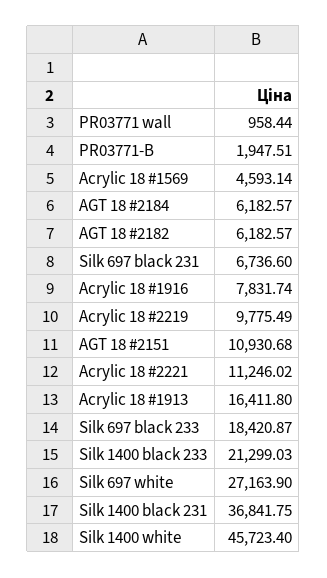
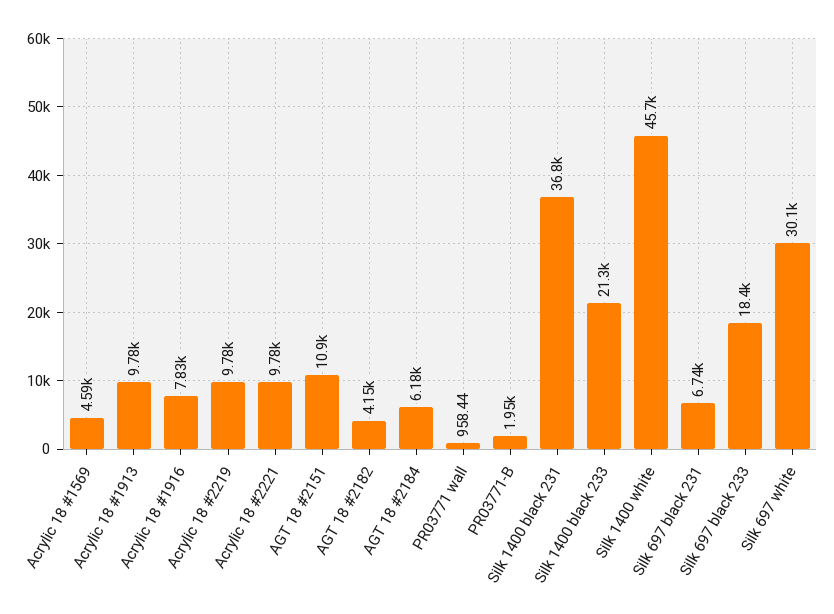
  {
    "PR03771 wall": 958.44,
    "PR03771-B": 1947.51,
    "Acrylic 18 #1569": 4593.14,
    "AGT 18 #2184": 6182.57,
-   "AGT 18 #2182": 6182.57,
+   "AGT 18 #2182": 4150,
    "Silk 697 black 231": 6736.6,
    "Acrylic 18 #1916": 7831.74,
    "Acrylic 18 #2219": 9775.49,
    "AGT 18 #2151": 10930.68,
-   "Acrylic 18 #2221": 11246.02,
+   "Acrylic 18 #2221": 9780,
-   "Acrylic 18 #1913": 16411.8,
+   "Acrylic 18 #1913": 9780,
    "Silk 697 black 233": 18420.87,
    "Silk 1400 black 233": 21299.03,
-   "Silk 697 white": 27163.9,
+   "Silk 697 white": 30100,
    "Silk 1400 black 231": 36841.75,
    "Silk 1400 white": 45723.4
  }

